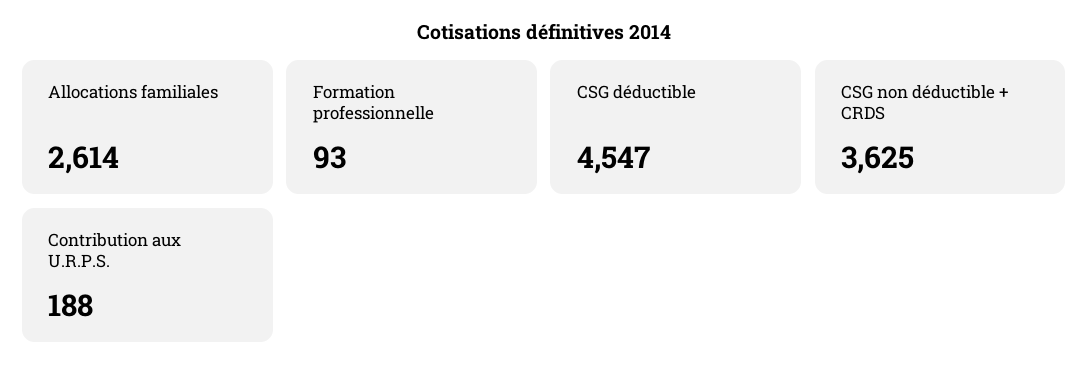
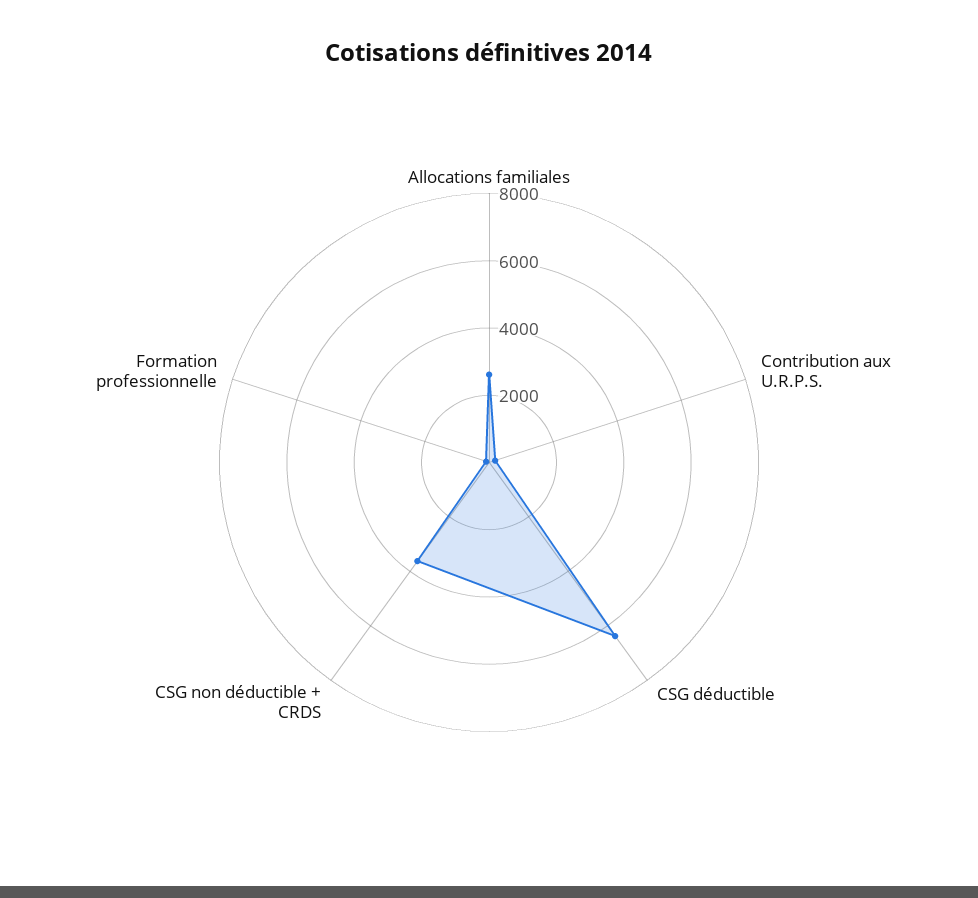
  {
    "Allocations familiales": 2614,
    "Formation professionnelle": 93,
-   "CSG déductible": 4547,
+   "CSG déductible": 6500,
    "CSG non déductible + CRDS": 3625,
    "Contribution aux U.R.P.S.": 188
  }

